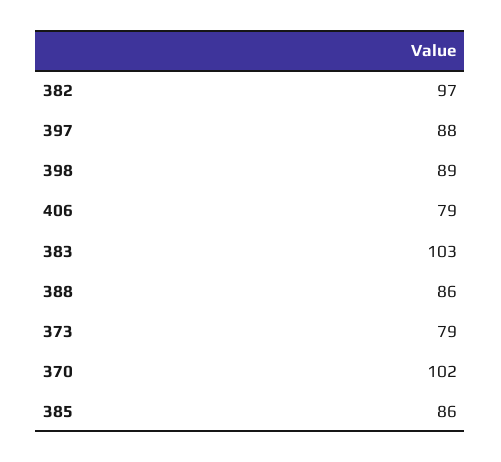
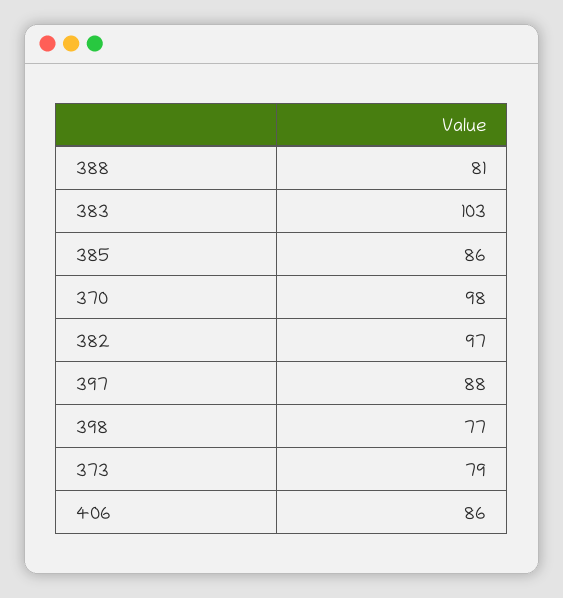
  {
    "382": 97,
    "397": 88,
-   "398": 89,
+   "398": 77,
-   "406": 79,
+   "406": 86,
    "383": 103,
-   "388": 86,
+   "388": 81,
    "373": 79,
-   "370": 102,
+   "370": 98,
    "385": 86
  }

